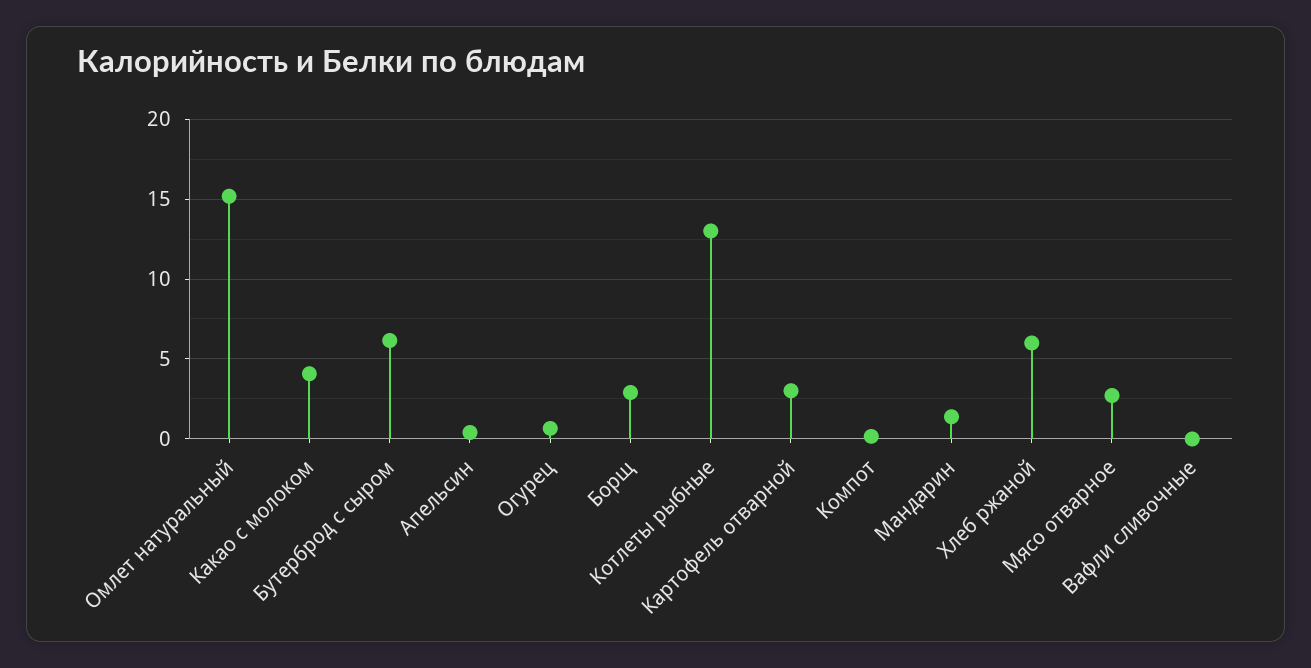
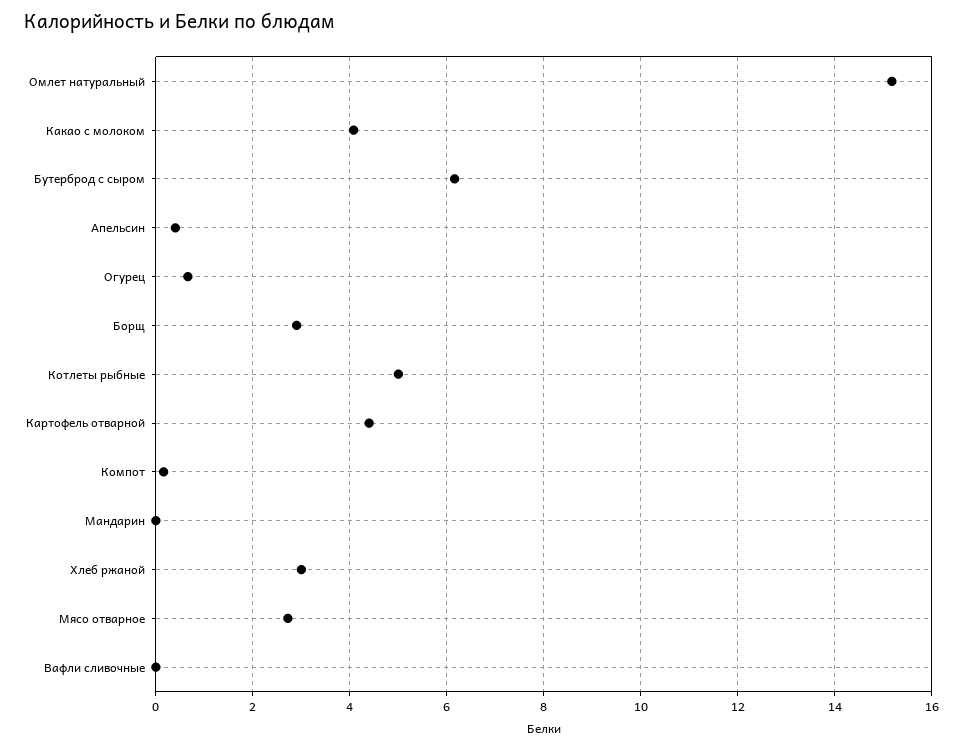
  {
    "Омлет натуральный": 15.2,
    "Какао с молоком": 4,
    "Бутерброд с сыром": 6.2,
    "Апельсин": 0.4,
    "Огурец": 0.6,
    "Борщ": 3,
-   "Котлеты рыбные": 13,
+   "Котлеты рыбные": 5,
-   "Картофель отварной": 3,
+   "Картофель отварной": 4.4,
    "Компот": 0.2,
-   "Мандарин": 1.5,
+   "Мандарин": 0,
-   "Хлеб ржаной": 6,
+   "Хлеб ржаной": 3,
    "Мясо отварное": 2.8,
    "Вафли сливочные": 0
  }

